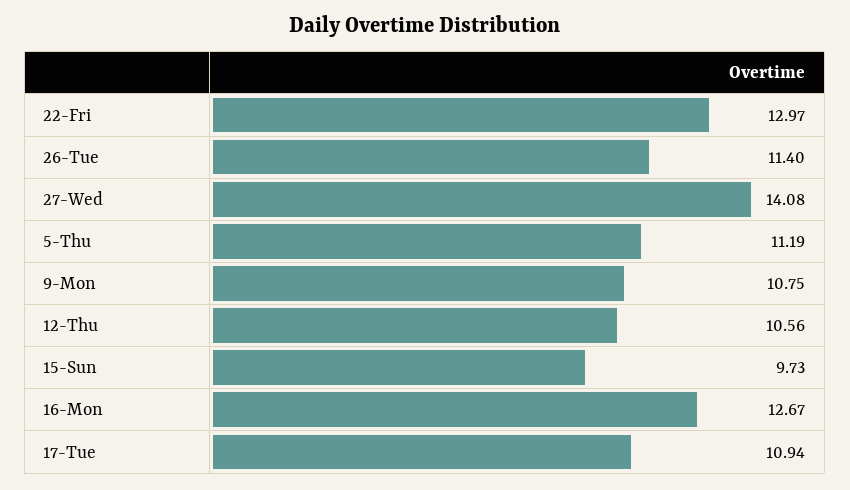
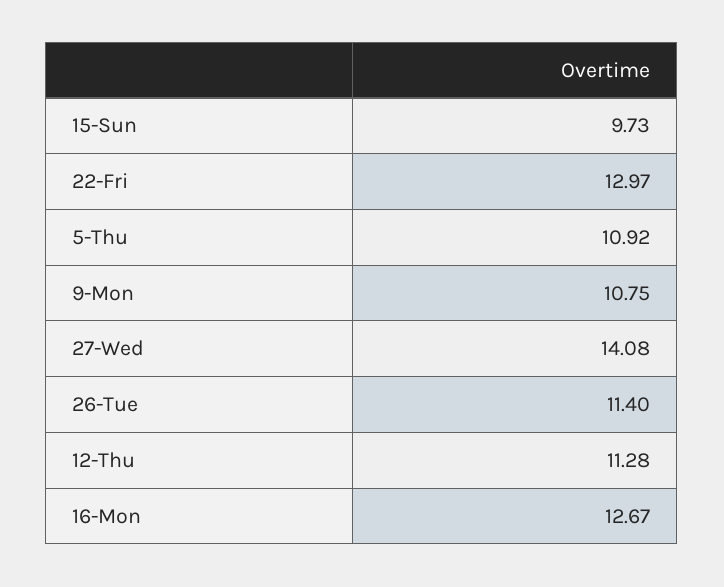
  {
    "22-Fri": 12.97,
    "26-Tue": 11.4,
    "27-Wed": 14.08,
-   "5-Thu": 11.19,
+   "5-Thu": 10.92,
    "9-Mon": 10.75,
-   "12-Thu": 10.56,
+   "12-Thu": 11.28,
    "15-Sun": 9.73,
-   "16-Mon": 12.67,
+   "16-Mon": 12.67
-   "17-Tue": 10.94
  }

